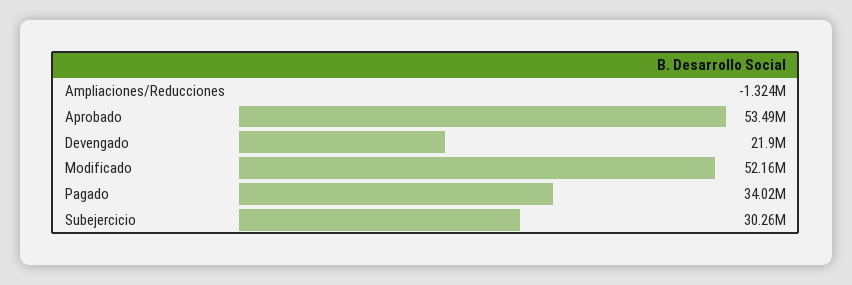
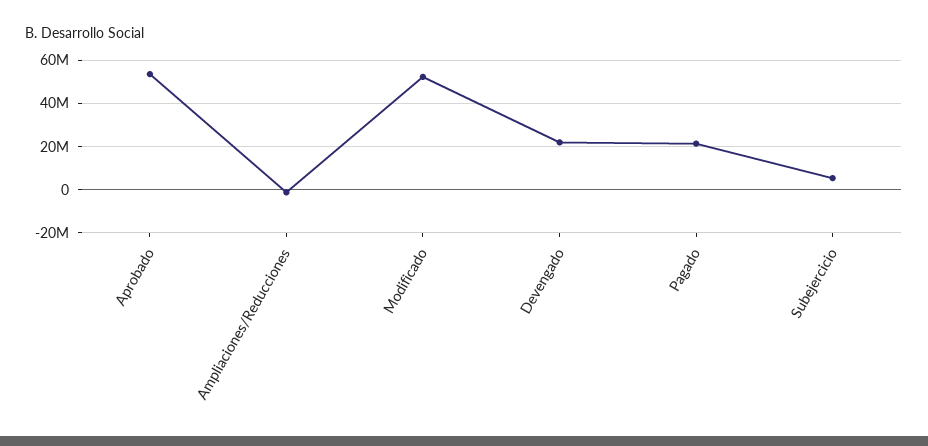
  {
    "Ampliaciones/Reducciones": -1324000,
    "Aprobado": 53490000,
    "Devengado": 21900000,
    "Modificado": 52160000,
-   "Pagado": 34020000,
+   "Pagado": 20000000,
-   "Subejercicio": 30260000
+   "Subejercicio": 5000000
  }

